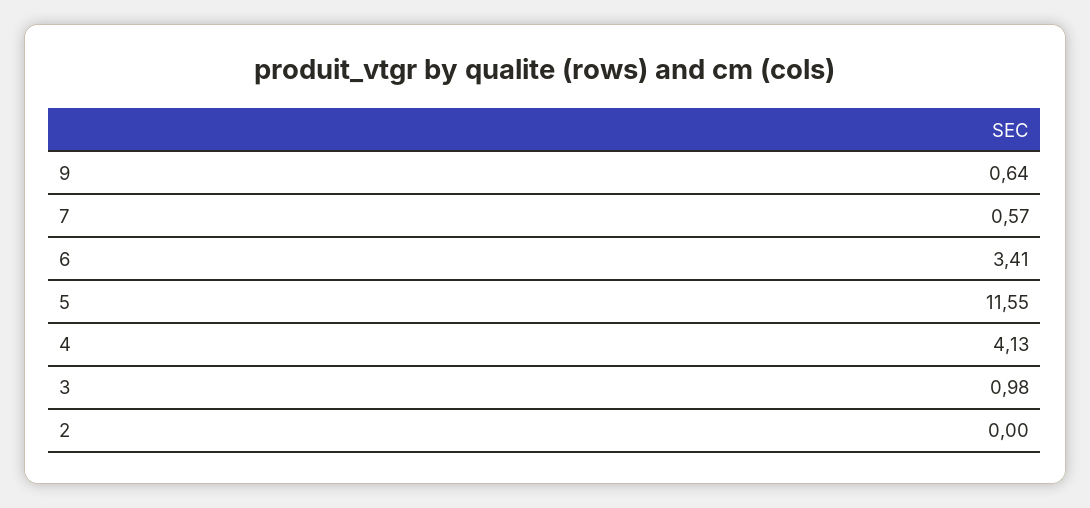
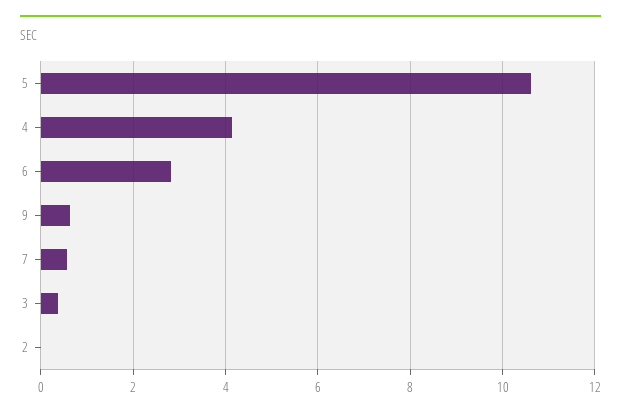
  {
    "9": 0.64,
    "7": 0.57,
-   "6": 3.41,
+   "6": 2.8,
-   "5": 11.55,
+   "5": 10.6,
    "4": 4.13,
-   "3": 0.98,
+   "3": 0.4,
    "2": 0
  }

